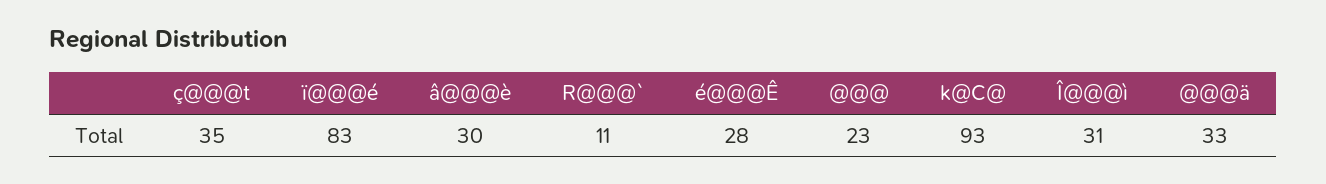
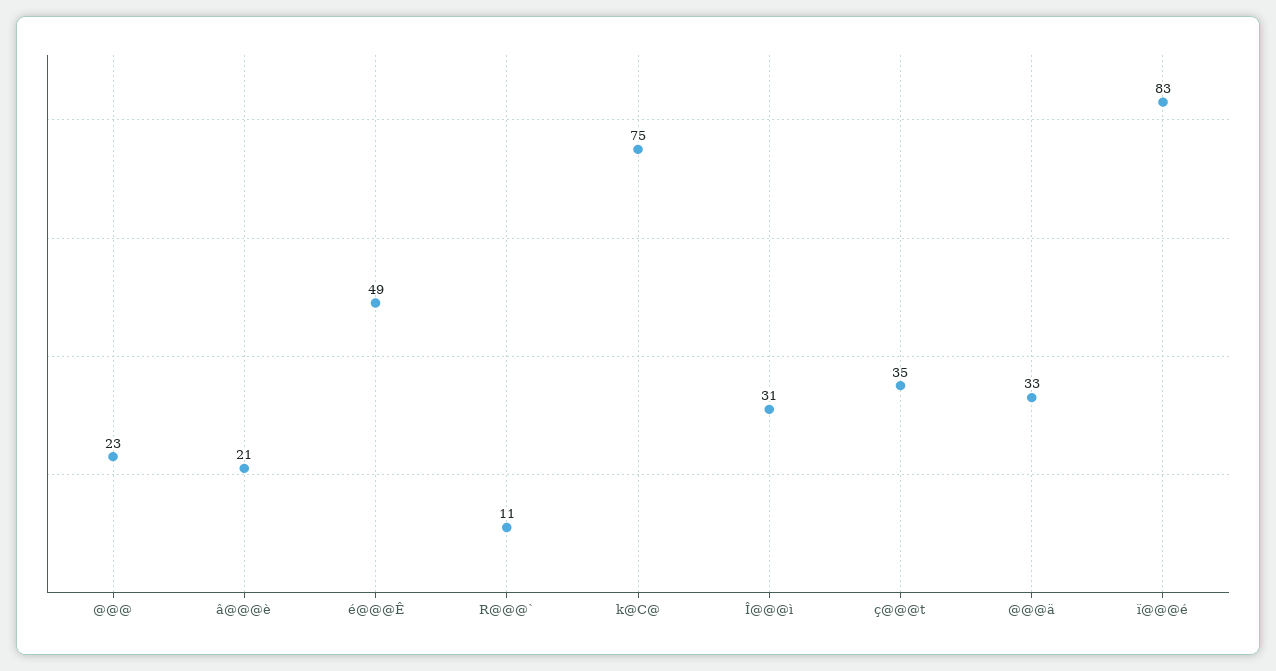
  {
    "ç@@@t": 35,
    "ï@@@é": 83,
-   "â@@@è": 30,
+   "â@@@è": 21,
    "R@@@`": 11,
-   "é@@@Ê": 28,
+   "é@@@Ê": 49,
    "@@@": 23,
-   "k@C@": 93,
+   "k@C@": 75,
    "Î@@@ì": 31,
    "@@@ä": 33
  }

